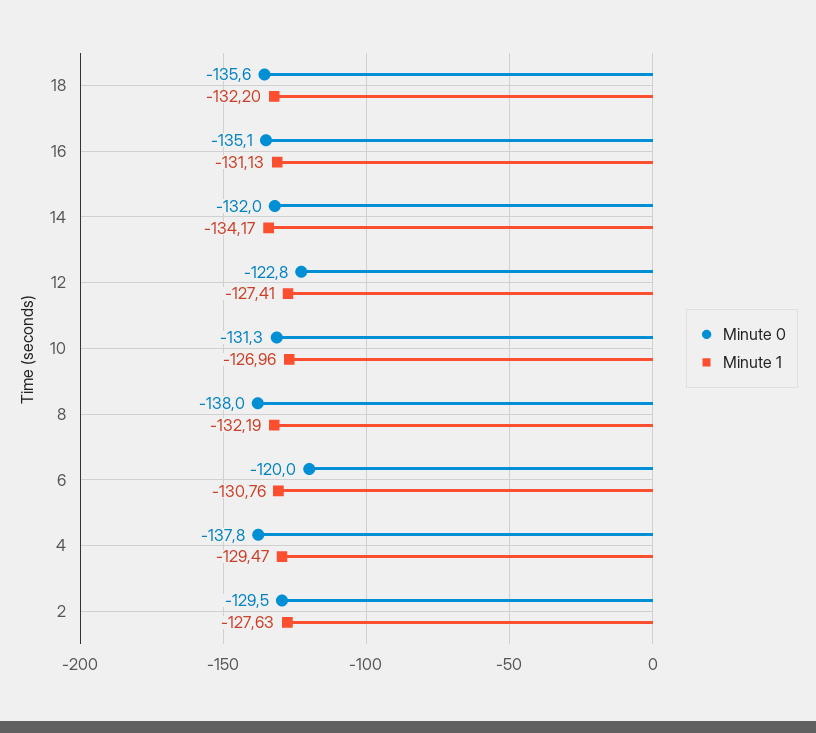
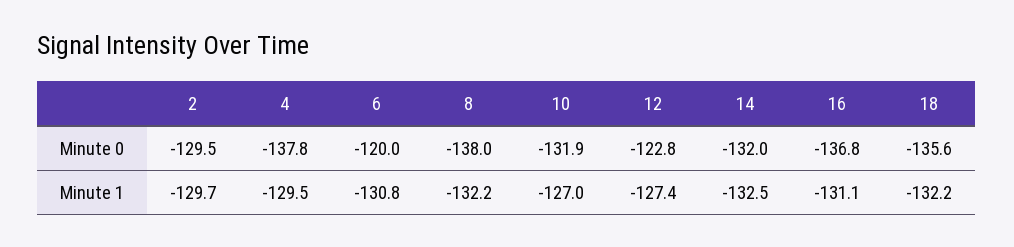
  {
    "Minute 0": {
      "18": -135.6,
-     "16": -135.1,
+     "16": -136.8,
      "14": -132,
      "12": -122.8,
-     "10": -131.3,
+     "10": -131.9,
      "8": -138,
      "6": -120,
      "4": -137.8,
      "2": -129.5
    },
    "Minute 1": {
      "18": -132.2,
      "16": -131.13,
-     "14": -134.17,
+     "14": -132.5,
      "12": -127.41,
      "10": -126.96,
      "8": -132.19,
      "6": -130.76,
      "4": -129.47,
-     "2": -127.63
+     "2": -129.7
    }
  }

